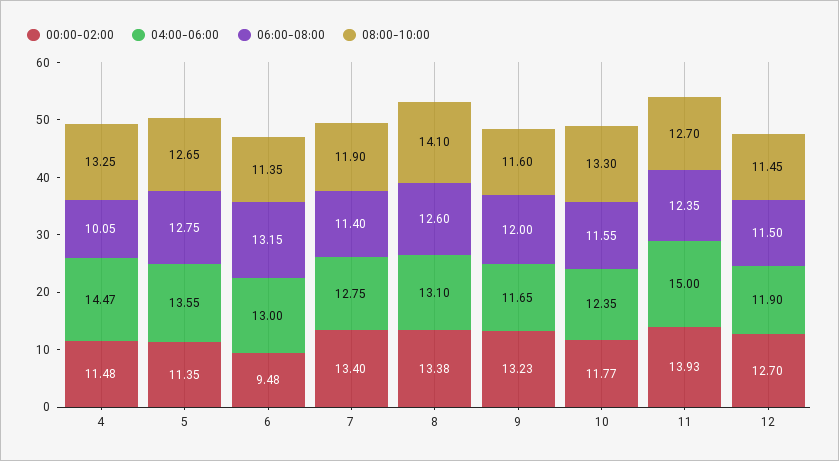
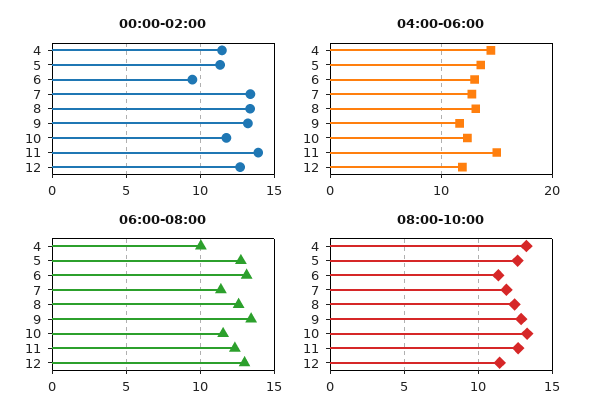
  {
    "00:00-02:00": {
      "4": 11.48,
      "5": 11.35,
      "6": 9.48,
      "7": 13.4,
      "8": 13.38,
      "9": 13.23,
      "10": 11.77,
      "11": 13.93,
      "12": 12.7
    },
    "04:00-06:00": {
      "4": 14.47,
      "5": 13.55,
      "6": 13,
      "7": 12.75,
      "8": 13.1,
      "9": 11.65,
      "10": 12.35,
      "11": 15,
      "12": 11.9
    },
    "06:00-08:00": {
      "4": 10.05,
      "5": 12.75,
      "6": 13.15,
      "7": 11.4,
      "8": 12.6,
-     "9": 12,
+     "9": 13.5,
      "10": 11.55,
      "11": 12.35,
-     "12": 11.5
+     "12": 13
    },
    "08:00-10:00": {
      "4": 13.25,
      "5": 12.65,
      "6": 11.35,
      "7": 11.9,
-     "8": 14.1,
+     "8": 12.5,
-     "9": 11.6,
+     "9": 13,
      "10": 13.3,
      "11": 12.7,
      "12": 11.45
    }
  }

